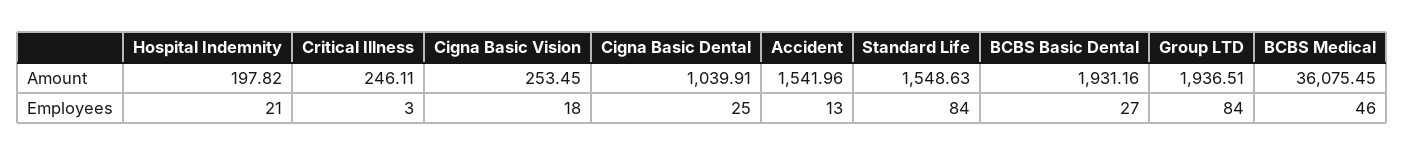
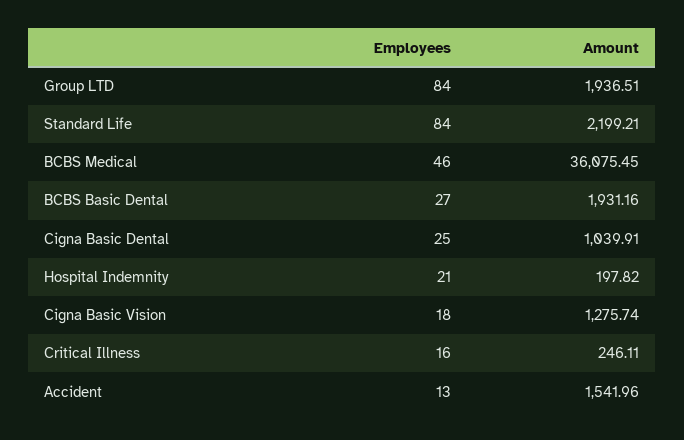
  {
    "Hospital Indemnity": {
      "Amount": 197.82,
      "Employees": 21
    },
    "Critical Illness": {
      "Amount": 246.11,
-     "Employees": 3
+     "Employees": 16
    },
    "Cigna Basic Vision": {
-     "Amount": 253.45,
+     "Amount": 1275.74,
      "Employees": 18
    },
    "Cigna Basic Dental": {
      "Amount": 1039.91,
      "Employees": 25
    },
    "Accident": {
      "Amount": 1541.96,
      "Employees": 13
    },
    "Standard Life": {
-     "Amount": 1548.63,
+     "Amount": 2199.21,
      "Employees": 84
    },
    "BCBS Basic Dental": {
      "Amount": 1931.16,
      "Employees": 27
    },
    "Group LTD": {
      "Amount": 1936.51,
      "Employees": 84
    },
    "BCBS Medical": {
      "Amount": 36075.45,
      "Employees": 46
    }
  }

